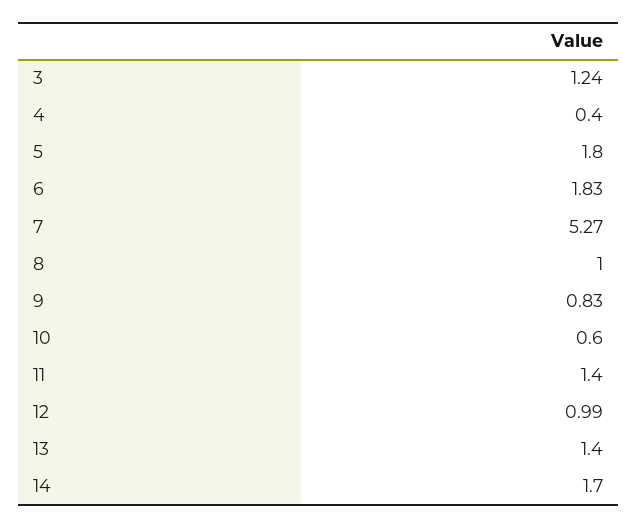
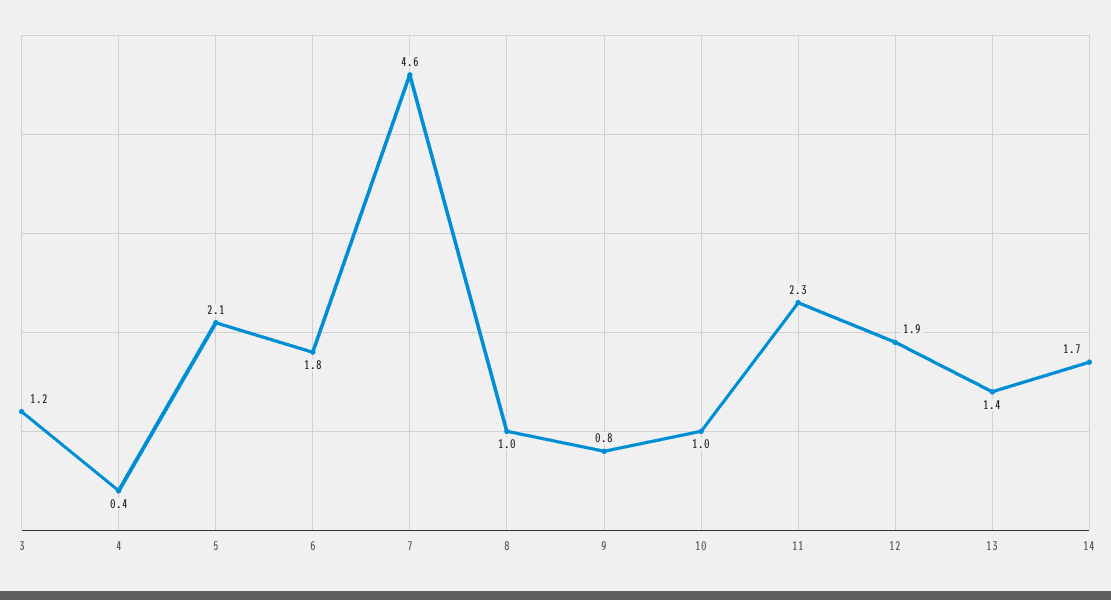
  {
    "3": 1.24,
    "4": 0.4,
-   "5": 1.8,
+   "5": 2.1,
    "6": 1.83,
-   "7": 5.27,
+   "7": 4.6,
    "8": 1,
    "9": 0.83,
-   "10": 0.6,
+   "10": 1,
-   "11": 1.4,
+   "11": 2.3,
-   "12": 0.99,
+   "12": 1.9,
    "13": 1.4,
    "14": 1.7
  }

